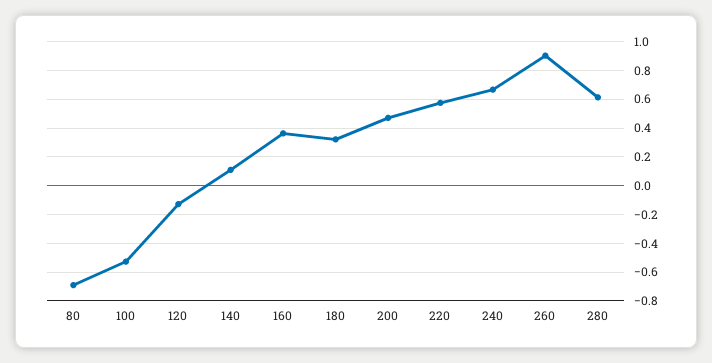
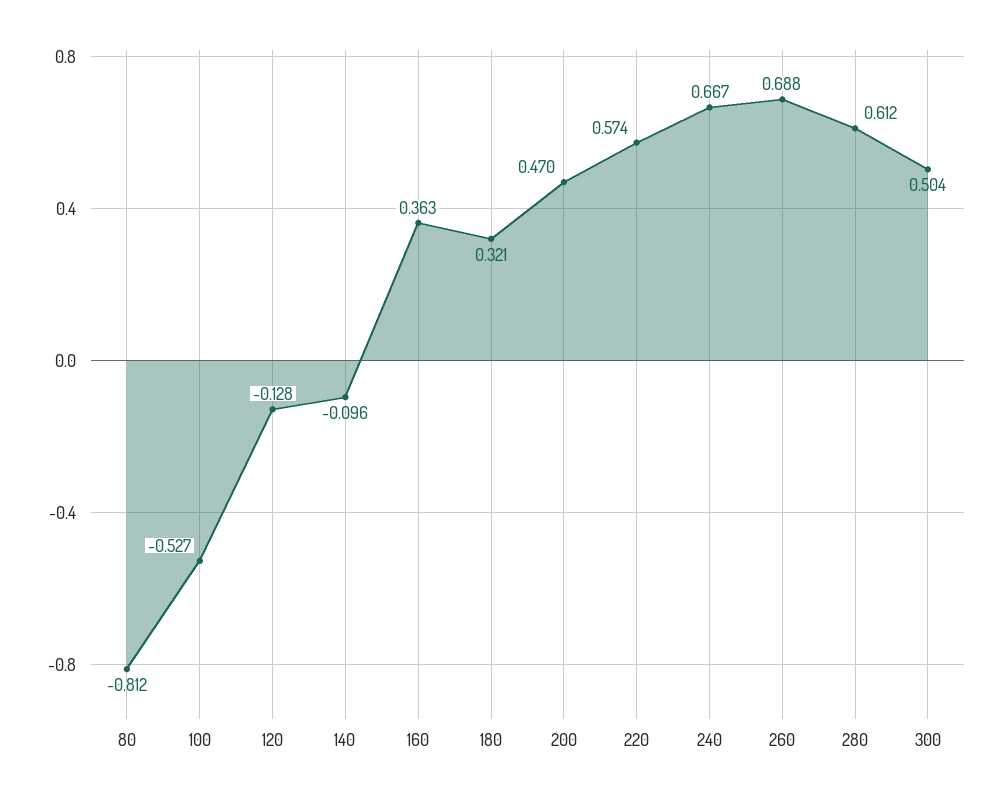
  {
-   "80": -0.7,
+   "80": -0.812,
    "100": -0.527,
    "120": -0.128,
-   "140": 0.1,
+   "140": -0.096,
    "160": 0.363,
    "180": 0.321,
    "200": 0.47,
    "220": 0.574,
    "240": 0.667,
-   "260": 0.9,
+   "260": 0.688,
-   "280": 0.612
+   "280": 0.612,
+   "300": 0.504
  }

